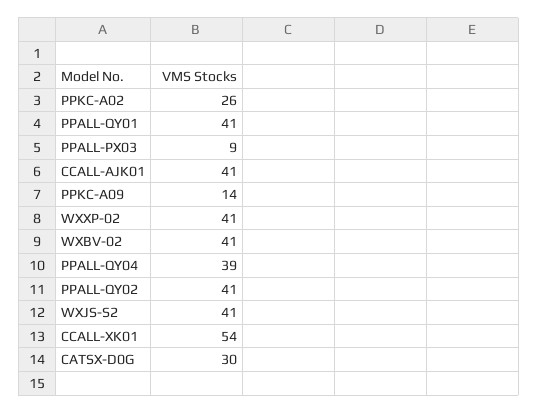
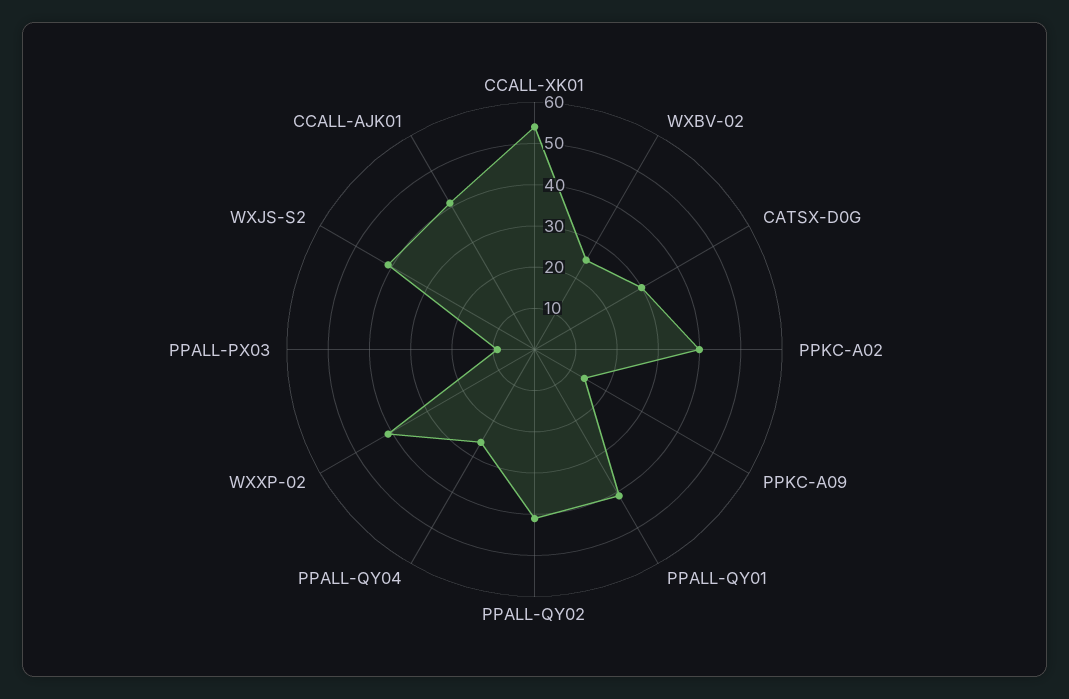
  {
-   "PPKC-A02": 26,
+   "PPKC-A02": 40,
    "PPALL-QY01": 41,
    "PPALL-PX03": 9,
    "CCALL-AJK01": 41,
    "PPKC-A09": 14,
    "WXXP-02": 41,
-   "WXBV-02": 41,
+   "WXBV-02": 25,
-   "PPALL-QY04": 39,
+   "PPALL-QY04": 25,
    "PPALL-QY02": 41,
    "WXJS-S2": 41,
    "CCALL-XK01": 54,
    "CATSX-D0G": 30
  }

